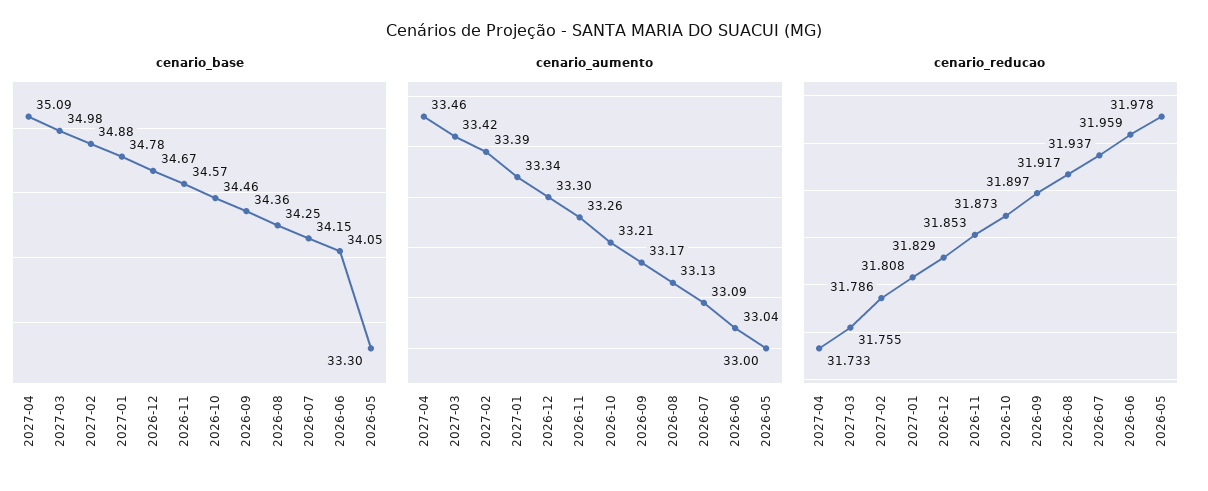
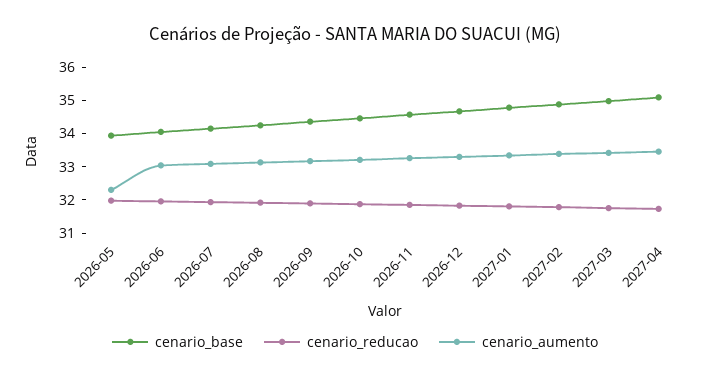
  {
    "cenario_base": {
      "2027-04": 35.09,
      "2027-03": 34.98,
      "2027-02": 34.88,
      "2027-01": 34.78,
      "2026-12": 34.67,
      "2026-11": 34.57,
      "2026-10": 34.46,
      "2026-09": 34.36,
      "2026-08": 34.25,
      "2026-07": 34.15,
      "2026-06": 34.05,
-     "2026-05": 33.3
+     "2026-05": 34
    },
    "cenario_aumento": {
      "2027-04": 33.46,
      "2027-03": 33.42,
      "2027-02": 33.39,
      "2027-01": 33.34,
      "2026-12": 33.3,
      "2026-11": 33.26,
      "2026-10": 33.21,
      "2026-09": 33.17,
      "2026-08": 33.13,
      "2026-07": 33.09,
      "2026-06": 33.04,
-     "2026-05": 33
+     "2026-05": 32.25
    },
    "cenario_reducao": {
      "2027-04": 31.733,
      "2027-03": 31.755,
      "2027-02": 31.786,
      "2027-01": 31.808,
      "2026-12": 31.829,
      "2026-11": 31.853,
      "2026-10": 31.873,
      "2026-09": 31.897,
      "2026-08": 31.917,
      "2026-07": 31.937,
      "2026-06": 31.959,
      "2026-05": 31.978
    }
  }

